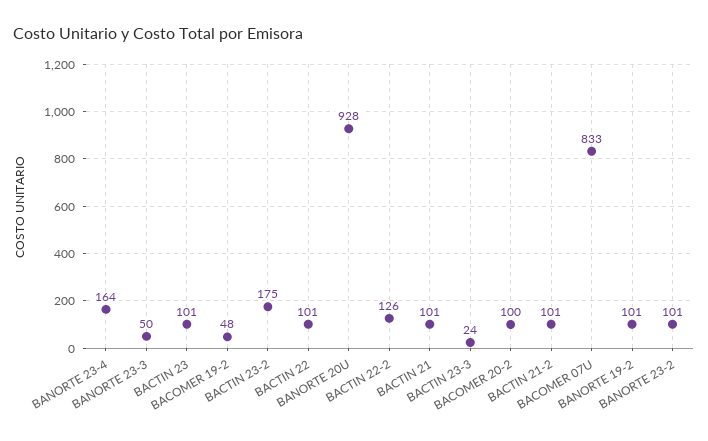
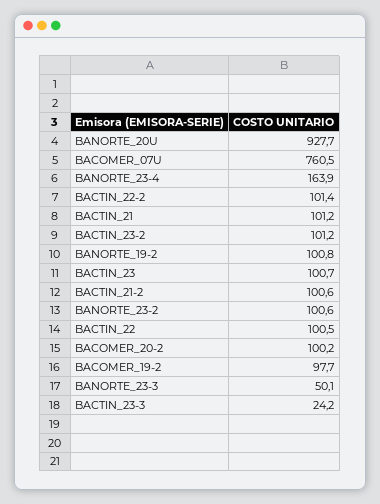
  {
    "BANORTE 23-4": 163.9,
    "BANORTE 23-3": 50.1,
    "BACTIN 23": 100.7,
-   "BACOMER 19-2": 48,
+   "BACOMER 19-2": 97.7,
-   "BACTIN 23-2": 175,
+   "BACTIN 23-2": 101.2,
    "BACTIN 22": 100.5,
    "BANORTE 20U": 927.7,
-   "BACTIN 22-2": 126,
+   "BACTIN 22-2": 101.4,
    "BACTIN 21": 101.2,
    "BACTIN 23-3": 24.2,
    "BACOMER 20-2": 100.2,
    "BACTIN 21-2": 100.6,
-   "BACOMER 07U": 833,
+   "BACOMER 07U": 760.5,
    "BANORTE 19-2": 100.8,
    "BANORTE 23-2": 100.6
  }

